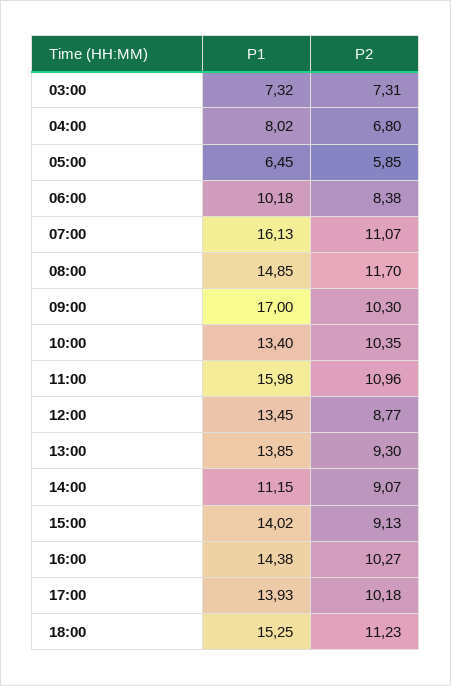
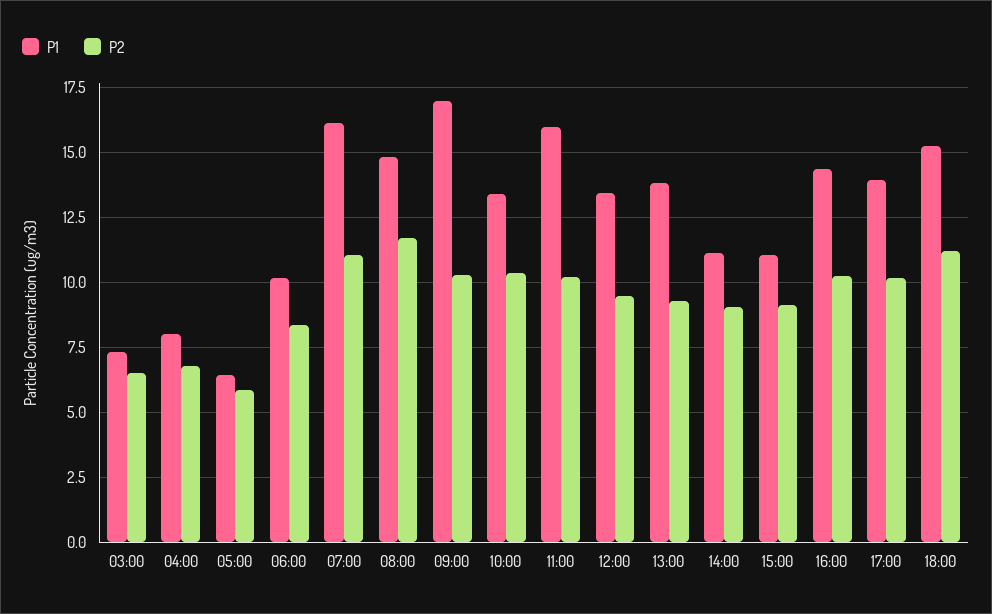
  {
    "P1": {
      "03:00": 7.32,
      "04:00": 8.02,
      "05:00": 6.45,
      "06:00": 10.18,
      "07:00": 16.13,
      "08:00": 14.85,
      "09:00": 17,
      "10:00": 13.4,
      "11:00": 15.98,
      "12:00": 13.45,
      "13:00": 13.85,
      "14:00": 11.15,
-     "15:00": 14.02,
+     "15:00": 11,
      "16:00": 14.38,
      "17:00": 13.93,
      "18:00": 15.25
    },
    "P2": {
-     "03:00": 7.31,
+     "03:00": 6.5,
      "04:00": 6.8,
      "05:00": 5.85,
      "06:00": 8.38,
      "07:00": 11.07,
      "08:00": 11.7,
      "09:00": 10.3,
      "10:00": 10.35,
-     "11:00": 10.96,
+     "11:00": 10.25,
-     "12:00": 8.77,
+     "12:00": 9.5,
      "13:00": 9.3,
      "14:00": 9.07,
      "15:00": 9.13,
      "16:00": 10.27,
      "17:00": 10.18,
      "18:00": 11.23
    }
  }

